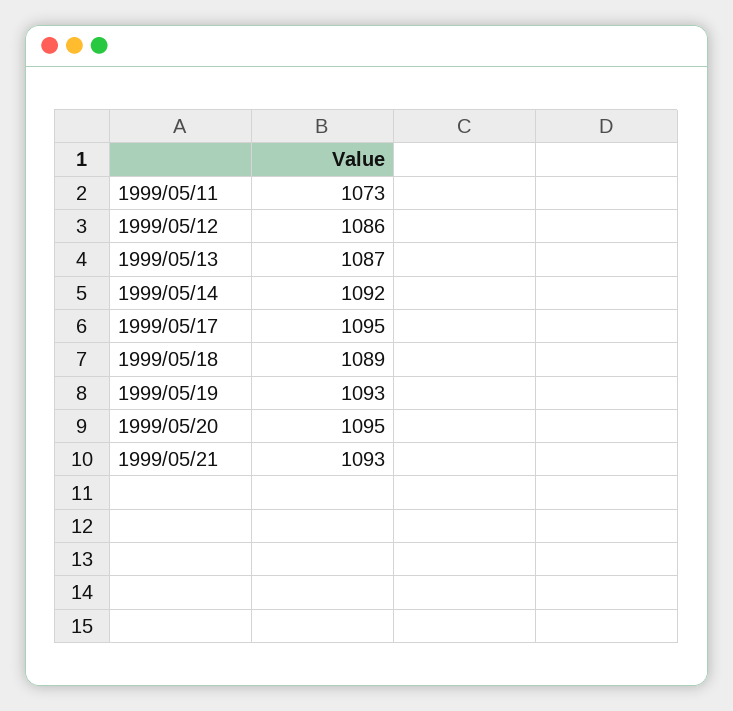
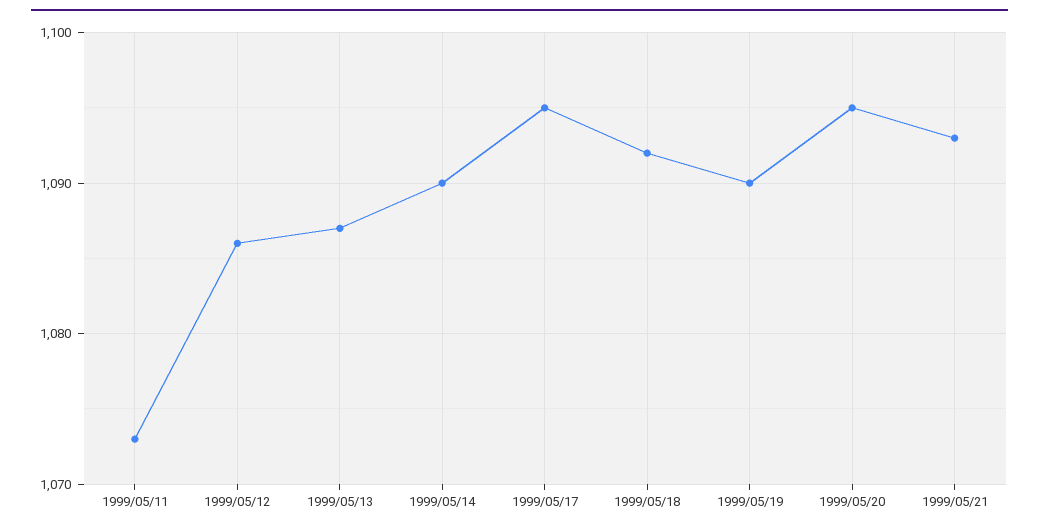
  {
    "1999/05/11": 1073,
    "1999/05/12": 1086,
    "1999/05/13": 1087,
-   "1999/05/14": 1092,
+   "1999/05/14": 1090,
    "1999/05/17": 1095,
-   "1999/05/18": 1089,
+   "1999/05/18": 1092,
-   "1999/05/19": 1093,
+   "1999/05/19": 1090,
    "1999/05/20": 1095,
    "1999/05/21": 1093
  }

